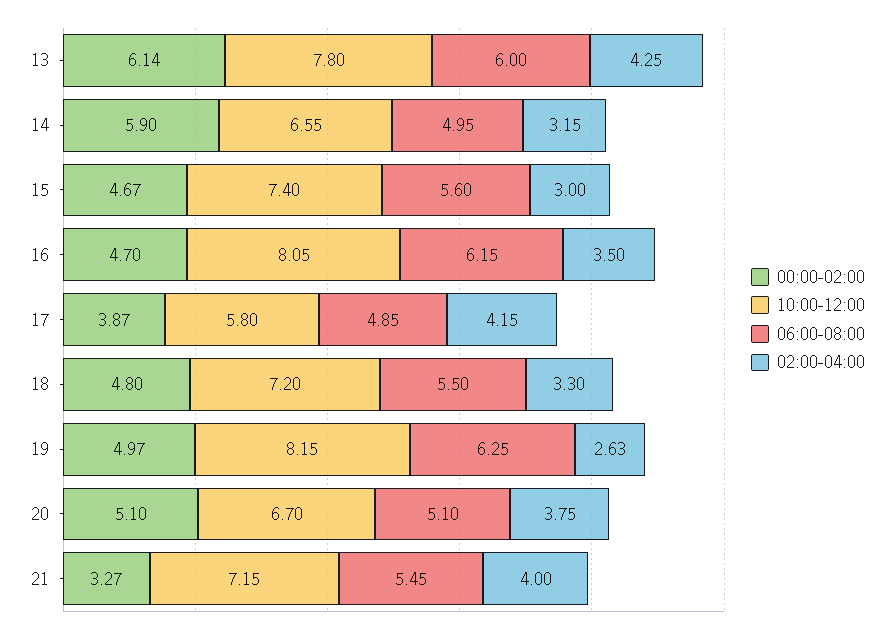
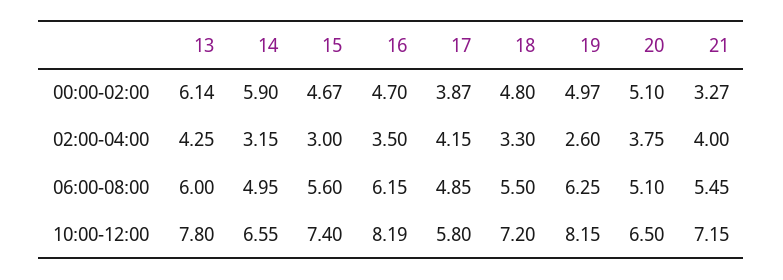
  {
    "00:00-02:00": {
      "13": 6.14,
      "14": 5.9,
      "15": 4.67,
      "16": 4.7,
      "17": 3.87,
      "18": 4.8,
      "19": 4.97,
      "20": 5.1,
      "21": 3.27
    },
    "10:00-12:00": {
      "13": 7.8,
      "14": 6.55,
      "15": 7.4,
-     "16": 8.05,
+     "16": 8.19,
      "17": 5.8,
      "18": 7.2,
      "19": 8.15,
-     "20": 6.7,
+     "20": 6.5,
      "21": 7.15
    },
    "06:00-08:00": {
      "13": 6,
      "14": 4.95,
      "15": 5.6,
      "16": 6.15,
      "17": 4.85,
      "18": 5.5,
      "19": 6.25,
      "20": 5.1,
      "21": 5.45
    },
    "02:00-04:00": {
      "13": 4.25,
      "14": 3.15,
      "15": 3,
      "16": 3.5,
      "17": 4.15,
      "18": 3.3,
-     "19": 2.63,
+     "19": 2.6,
      "20": 3.75,
      "21": 4
    }
  }

